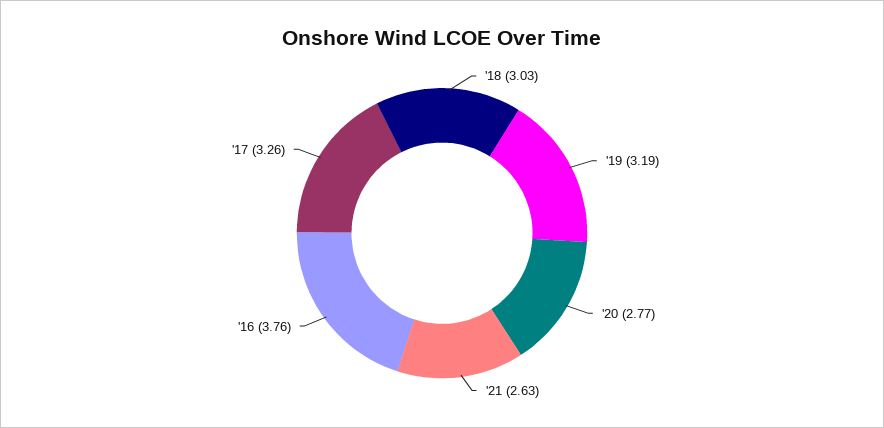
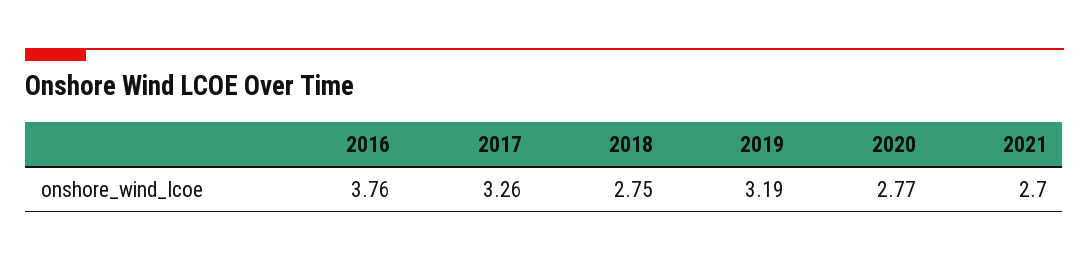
  {
-   "'18": 3.03,
+   "'18": 2.75,
    "'19": 3.19,
    "'20": 2.77,
-   "'21": 2.63,
+   "'21": 2.7,
    "'16": 3.76,
    "'17": 3.26
  }

